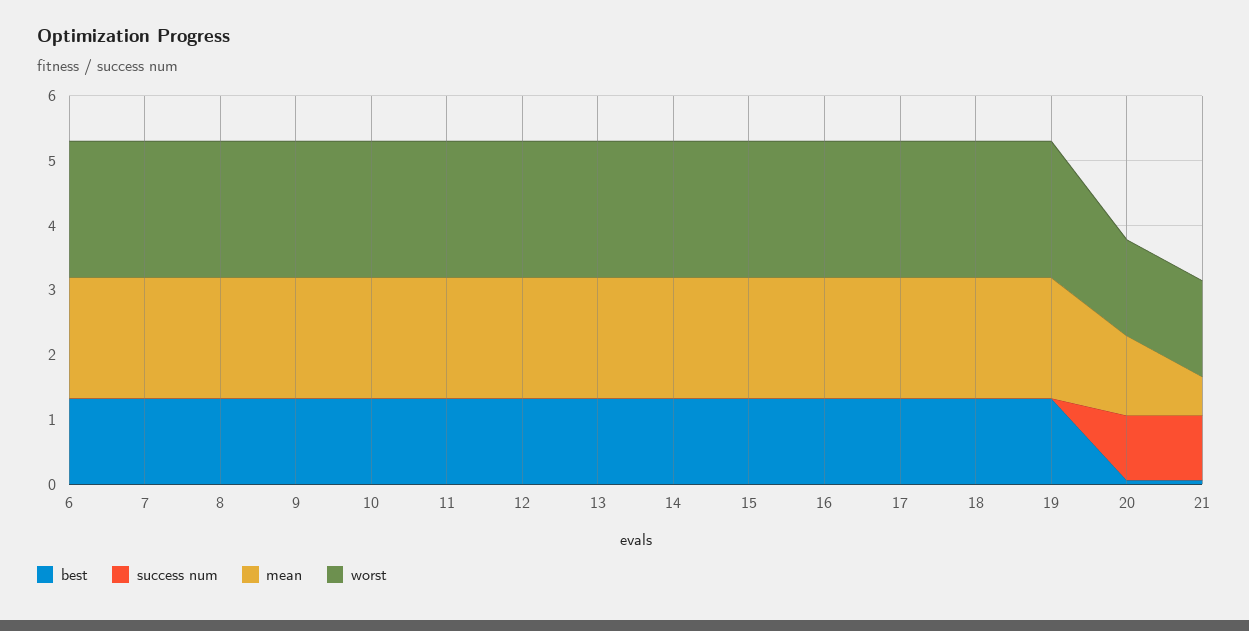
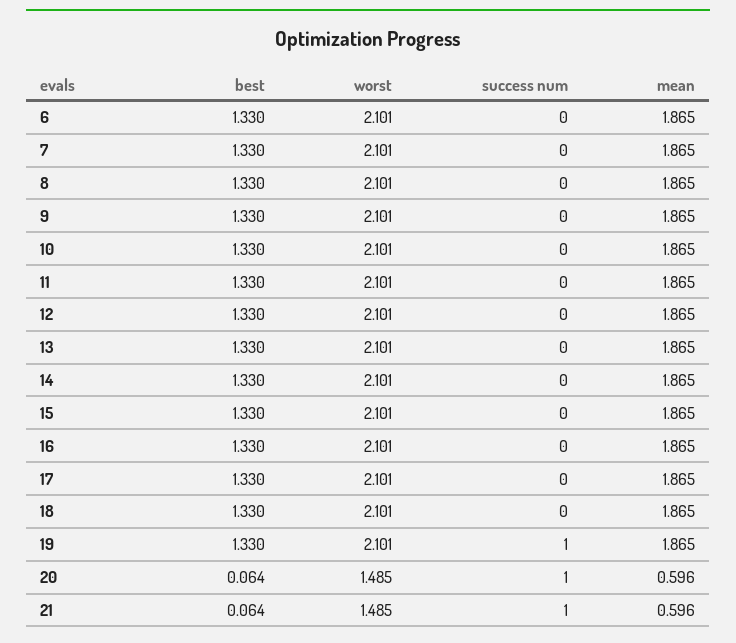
  {
    "best": {
      "6": 1.33,
      "7": 1.33,
      "8": 1.33,
      "9": 1.33,
      "10": 1.33,
      "11": 1.33,
      "12": 1.33,
      "13": 1.33,
      "14": 1.33,
      "15": 1.33,
      "16": 1.33,
      "17": 1.33,
      "18": 1.33,
      "19": 1.33,
      "20": 0.064,
      "21": 0.064
    },
    "success num": {
      "6": 0,
      "7": 0,
      "8": 0,
      "9": 0,
      "10": 0,
      "11": 0,
      "12": 0,
      "13": 0,
      "14": 0,
      "15": 0,
      "16": 0,
      "17": 0,
      "18": 0,
-     "19": 0,
+     "19": 1,
      "20": 1,
      "21": 1
    },
    "mean": {
      "6": 1.865,
      "7": 1.865,
      "8": 1.865,
      "9": 1.865,
      "10": 1.865,
      "11": 1.865,
      "12": 1.865,
      "13": 1.865,
      "14": 1.865,
      "15": 1.865,
      "16": 1.865,
      "17": 1.865,
      "18": 1.865,
      "19": 1.865,
-     "20": 1.2,
+     "20": 0.596,
      "21": 0.596
    },
    "worst": {
      "6": 2.101,
      "7": 2.101,
      "8": 2.101,
      "9": 2.101,
      "10": 2.101,
      "11": 2.101,
      "12": 2.101,
      "13": 2.101,
      "14": 2.101,
      "15": 2.101,
      "16": 2.101,
      "17": 2.101,
      "18": 2.101,
      "19": 2.101,
      "20": 1.485,
      "21": 1.485
    }
  }

